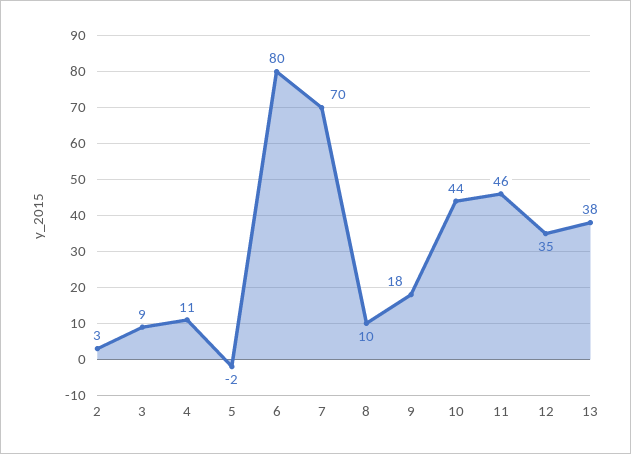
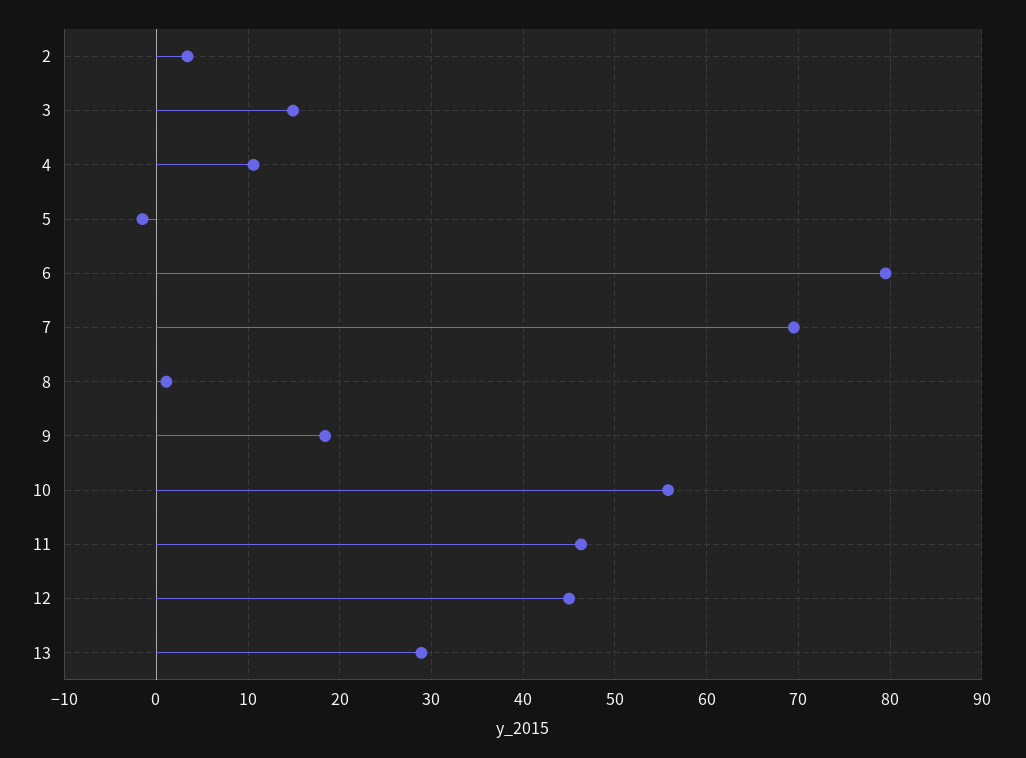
  {
    "2": 3,
-   "3": 9,
+   "3": 15,
    "4": 11,
    "5": -2,
    "6": 80,
    "7": 70,
-   "8": 10,
+   "8": 1,
    "9": 18,
-   "10": 44,
+   "10": 56,
    "11": 46,
-   "12": 35,
+   "12": 45,
-   "13": 38
+   "13": 29
  }

